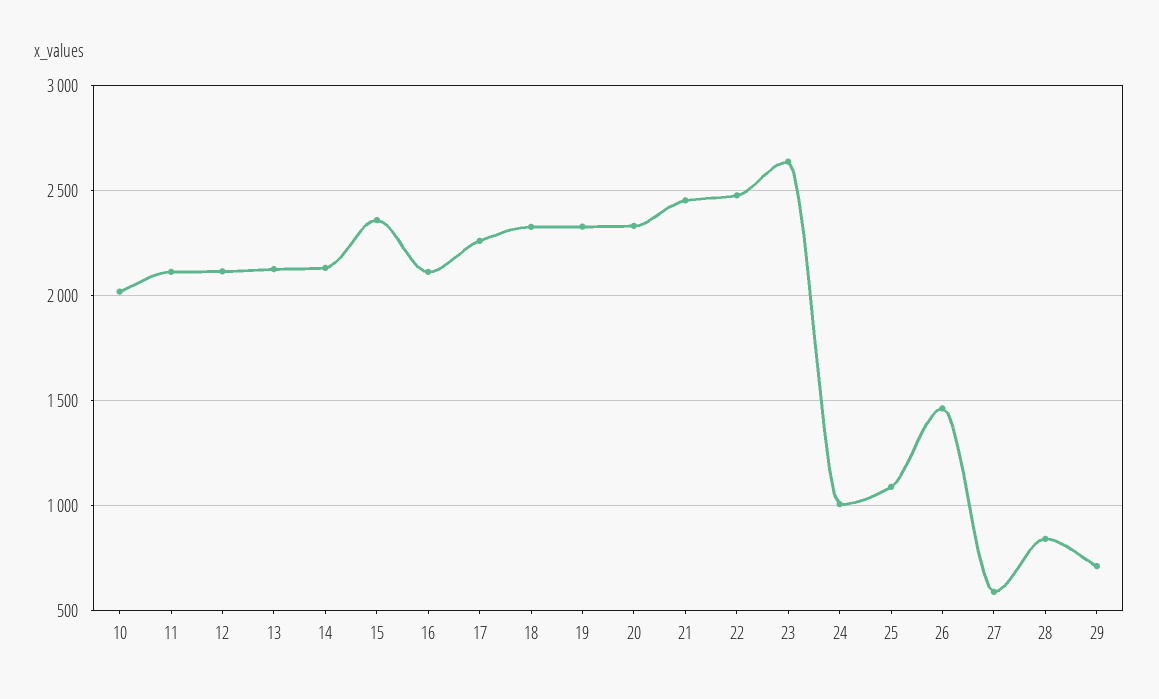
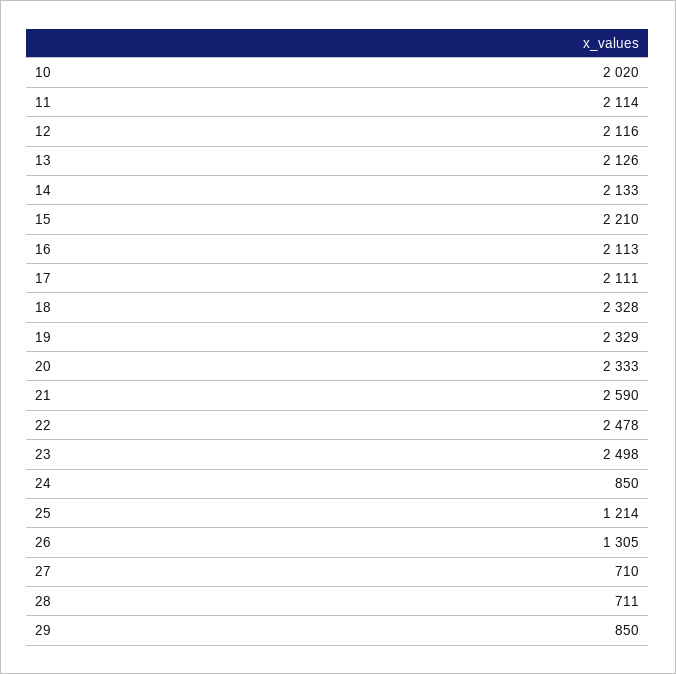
  {
    "10": 2020,
    "11": 2114,
    "12": 2116,
    "13": 2126,
    "14": 2133,
-   "15": 2350,
+   "15": 2210,
    "16": 2113,
-   "17": 2250,
+   "17": 2111,
    "18": 2328,
    "19": 2329,
    "20": 2333,
-   "21": 2450,
+   "21": 2590,
    "22": 2478,
-   "23": 2650,
+   "23": 2498,
-   "24": 1000,
+   "24": 850,
-   "25": 1100,
+   "25": 1214,
-   "26": 1450,
+   "26": 1305,
-   "27": 600,
+   "27": 710,
-   "28": 850,
+   "28": 711,
-   "29": 700
+   "29": 850
  }

